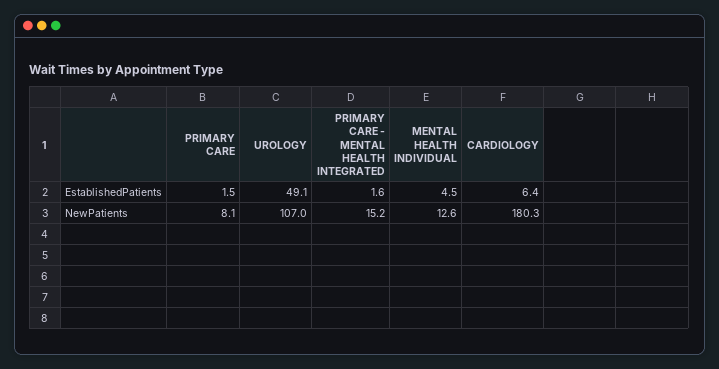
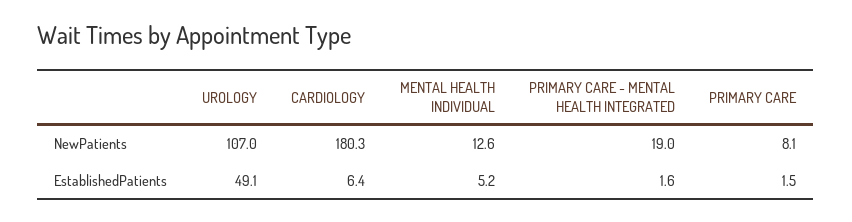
  {
    "PRIMARY CARE": {
      "EstablishedPatients": 1.5,
      "NewPatients": 8.1
    },
    "UROLOGY": {
      "EstablishedPatients": 49.1,
      "NewPatients": 107
    },
    "PRIMARY CARE - MENTAL HEALTH INTEGRATED": {
      "EstablishedPatients": 1.6,
-     "NewPatients": 15.2
+     "NewPatients": 19
    },
    "MENTAL HEALTH INDIVIDUAL": {
-     "EstablishedPatients": 4.5,
+     "EstablishedPatients": 5.2,
      "NewPatients": 12.6
    },
    "CARDIOLOGY": {
      "EstablishedPatients": 6.4,
      "NewPatients": 180.3
    }
  }

